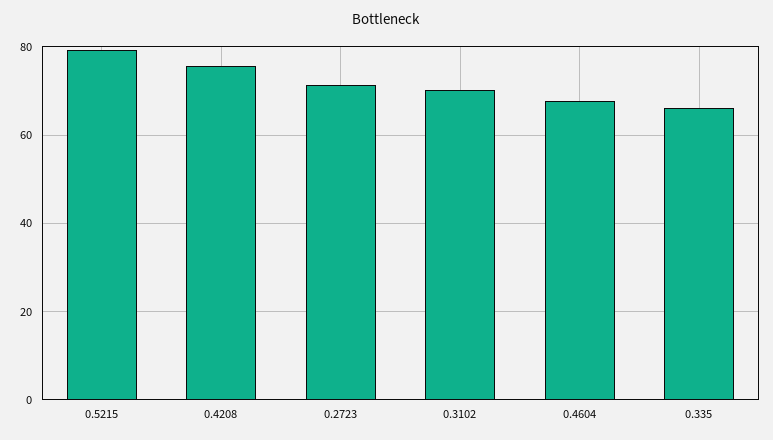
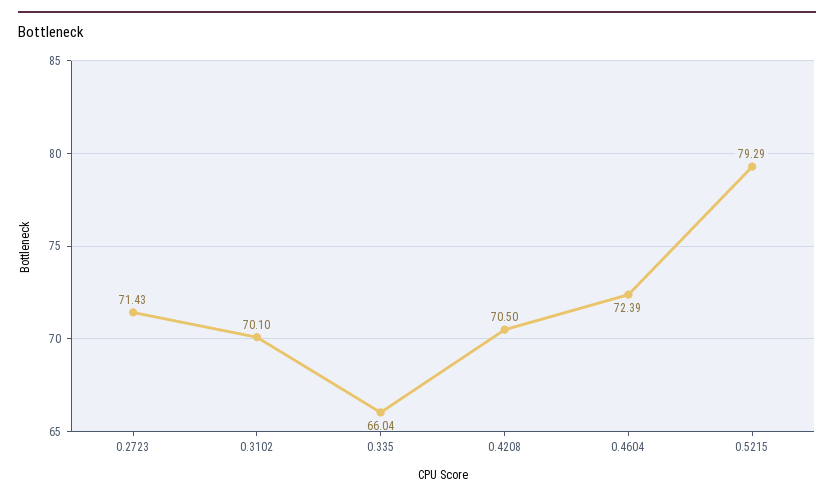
  {
    "0.5215": 79.29,
-   "0.4208": 76,
+   "0.4208": 70.5,
    "0.2723": 71.43,
    "0.3102": 70.1,
-   "0.4604": 68,
+   "0.4604": 72.39,
    "0.335": 66.04
  }

